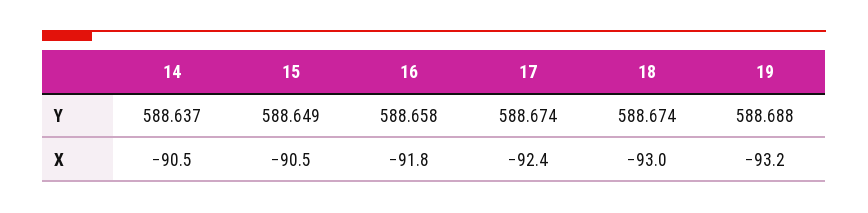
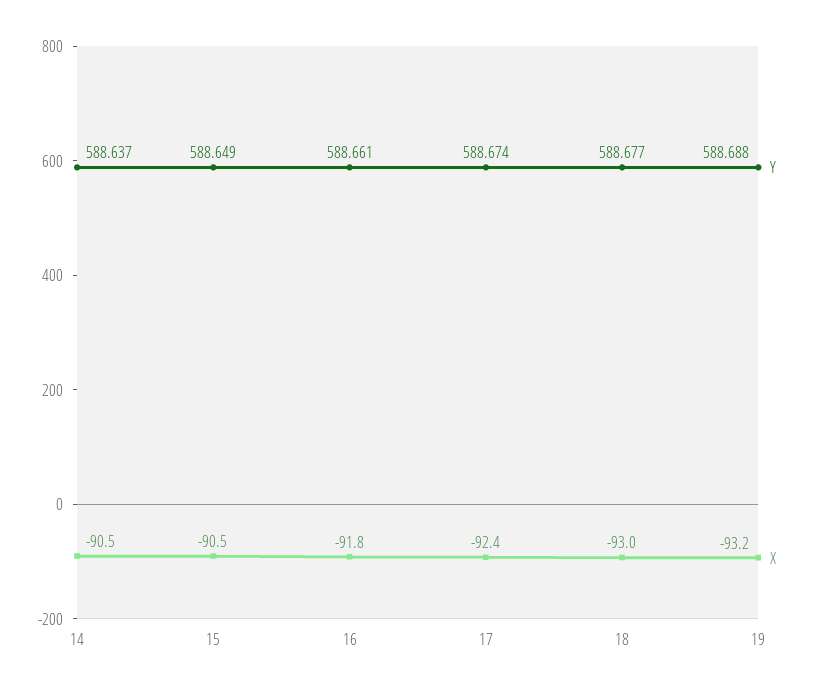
  {
    "Y": {
      "14": 588.637,
      "15": 588.649,
-     "16": 588.658,
+     "16": 588.661,
      "17": 588.674,
-     "18": 588.674,
+     "18": 588.677,
      "19": 588.688
    },
    "X": {
      "14": -90.5,
      "15": -90.5,
      "16": -91.8,
      "17": -92.4,
      "18": -93,
      "19": -93.2
    }
  }

